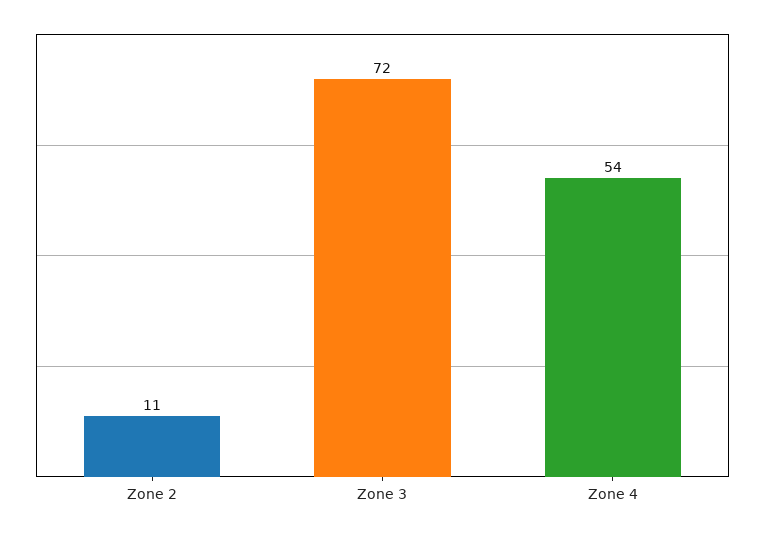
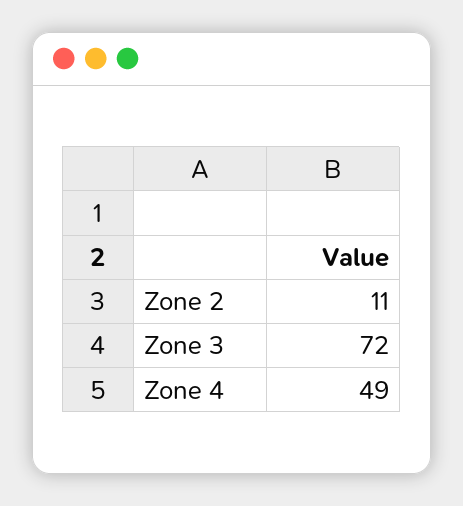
  {
    "Zone 2": 11,
    "Zone 3": 72,
-   "Zone 4": 54
+   "Zone 4": 49
  }

